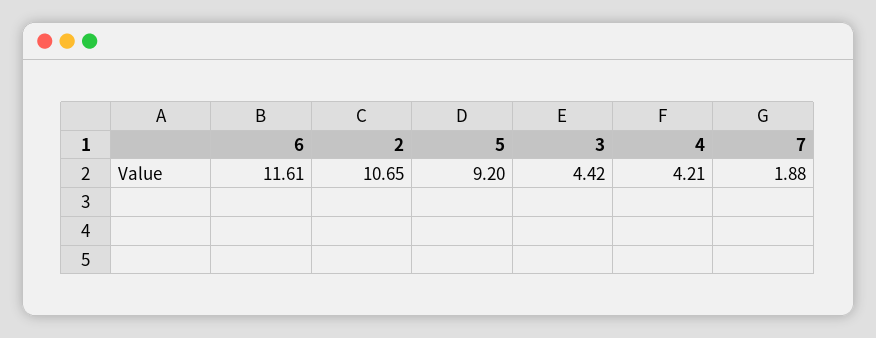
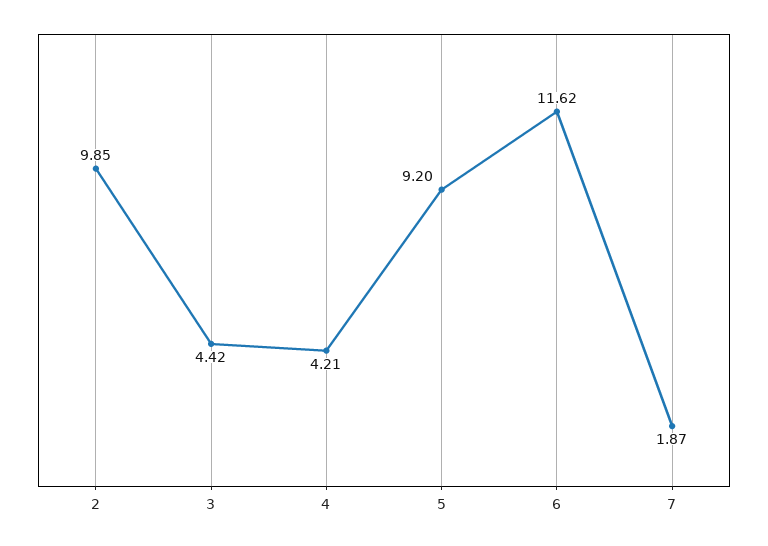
  {
-   "6": 11.61,
+   "6": 11.62,
-   "2": 10.65,
+   "2": 9.85,
    "5": 9.2,
    "3": 4.42,
    "4": 4.21,
-   "7": 1.88
+   "7": 1.87
  }

